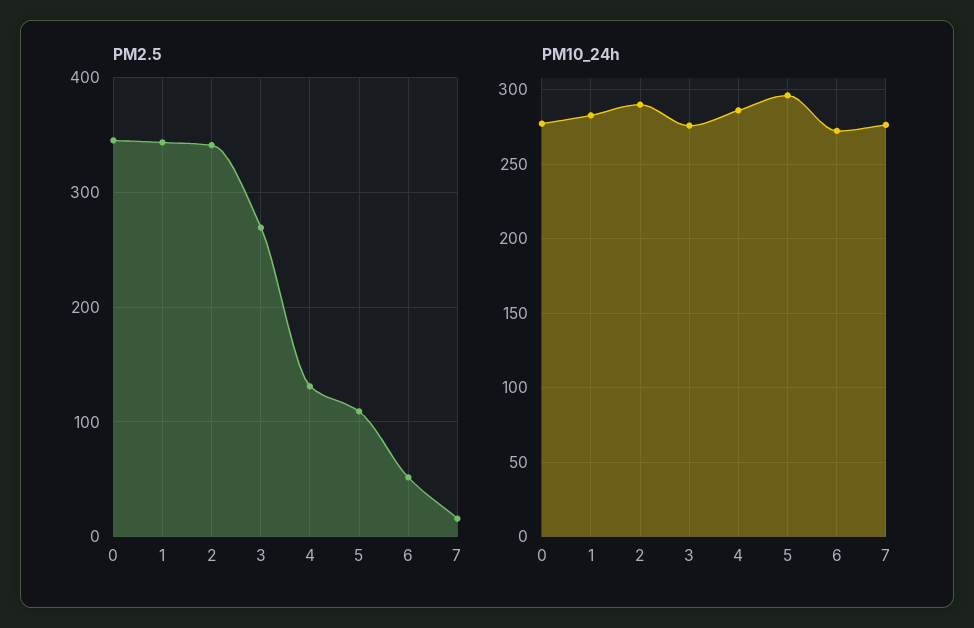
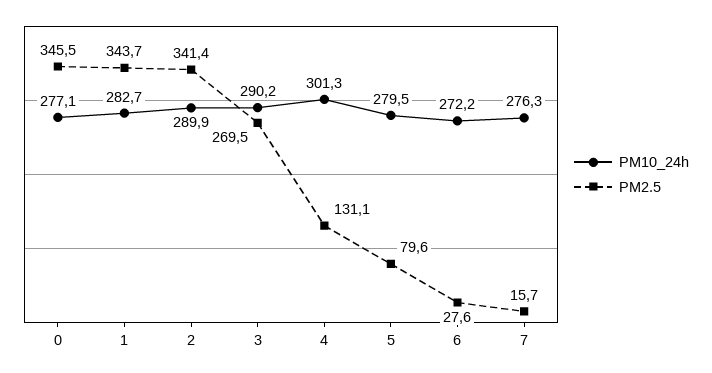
  {
    "PM2.5": {
      "0": 345.5,
      "1": 343.7,
      "2": 341.4,
      "3": 269.5,
      "4": 131.1,
-     "5": 110,
+     "5": 79.6,
-     "6": 50,
+     "6": 27.6,
      "7": 15.7
    },
    "PM10_24h": {
      "0": 277.1,
      "1": 282.7,
      "2": 289.9,
-     "3": 275,
+     "3": 290.2,
-     "4": 285,
+     "4": 301.3,
-     "5": 295,
+     "5": 279.5,
      "6": 272.2,
      "7": 276.3
    }
  }

